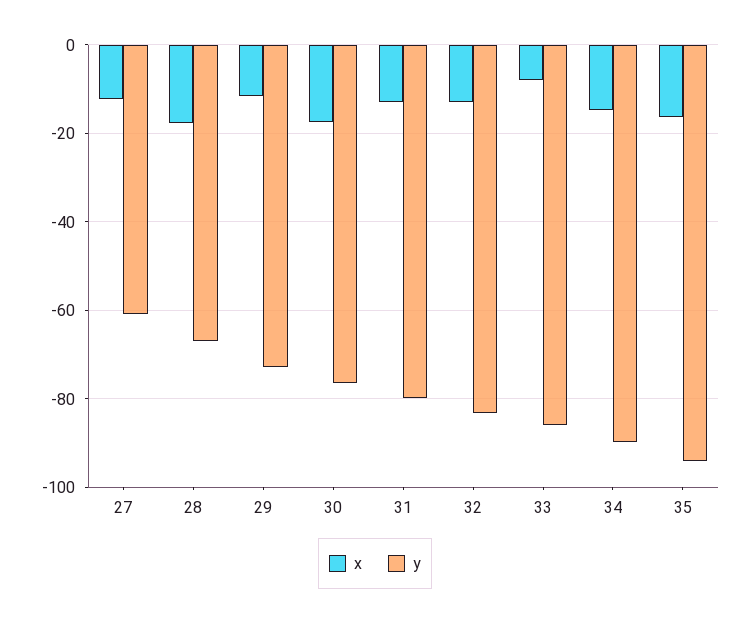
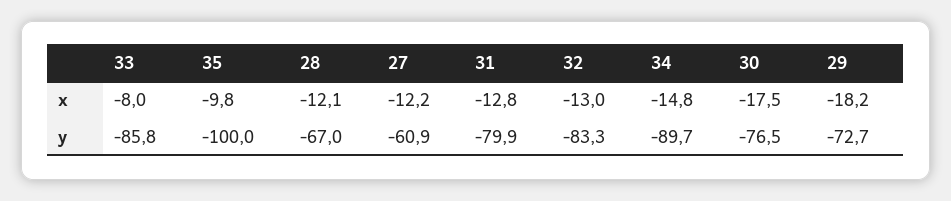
  {
    "x": {
      "27": -12.2,
-     "28": -18,
+     "28": -12.1,
-     "29": -12,
+     "29": -18.2,
      "30": -17.5,
      "31": -12.8,
      "32": -13,
      "33": -8,
      "34": -14.8,
-     "35": -16
+     "35": -9.8
    },
    "y": {
      "27": -60.9,
      "28": -67,
      "29": -72.7,
      "30": -76.5,
      "31": -79.9,
      "32": -83.3,
      "33": -85.8,
      "34": -89.7,
-     "35": -94
+     "35": -100
    }
  }

